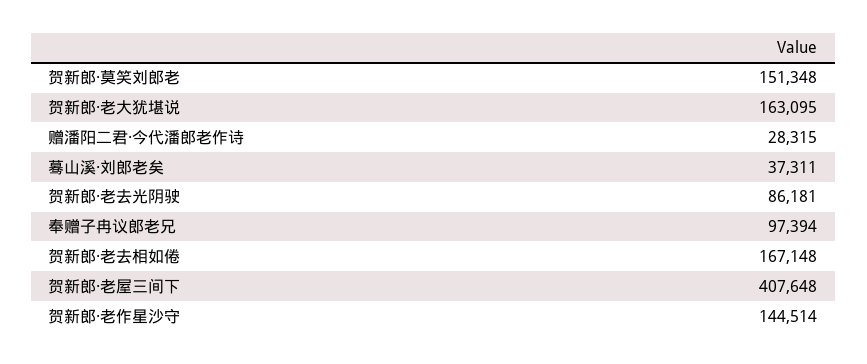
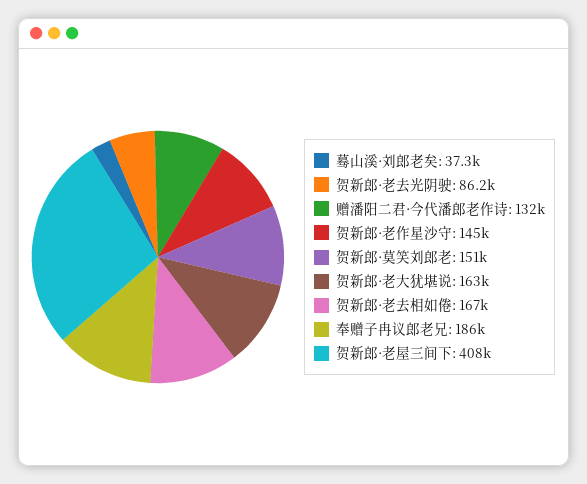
  {
    "贺新郎·莫笑刘郎老": 151348,
    "贺新郎·老大犹堪说": 163095,
-   "赠潘阳二君·今代潘郎老作诗": 28315,
+   "赠潘阳二君·今代潘郎老作诗": 132000,
    "蓦山溪·刘郎老矣": 37311,
    "贺新郎·老去光阴驶": 86181,
-   "奉赠子冉议郎老兄": 97394,
+   "奉赠子冉议郎老兄": 186000,
    "贺新郎·老去相如倦": 167148,
    "贺新郎·老屋三间下": 407648,
    "贺新郎·老作星沙守": 144514
  }

